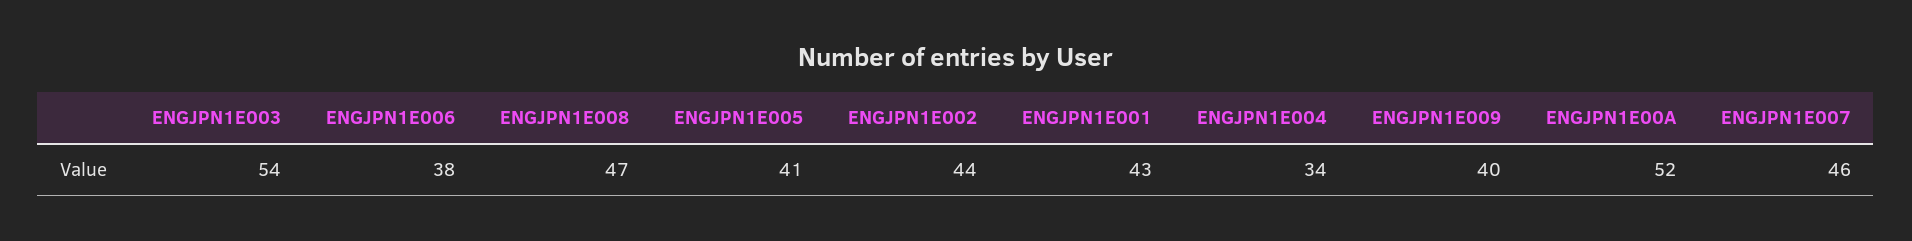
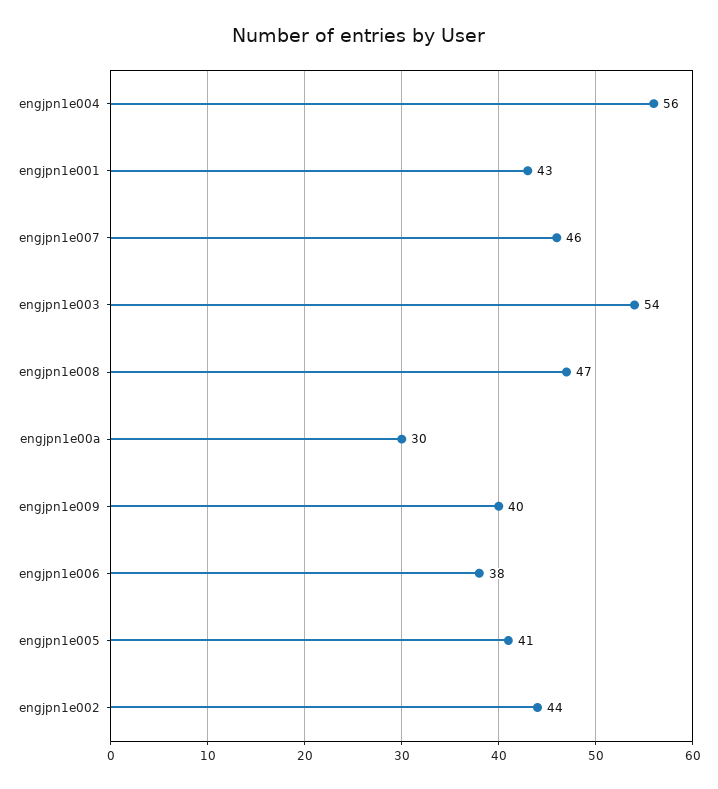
  {
    "ENGJPN1E003": 54,
    "ENGJPN1E006": 38,
    "ENGJPN1E008": 47,
    "ENGJPN1E005": 41,
    "ENGJPN1E002": 44,
    "ENGJPN1E001": 43,
-   "ENGJPN1E004": 34,
+   "ENGJPN1E004": 56,
    "ENGJPN1E009": 40,
-   "ENGJPN1E00A": 52,
+   "ENGJPN1E00A": 30,
    "ENGJPN1E007": 46
  }

